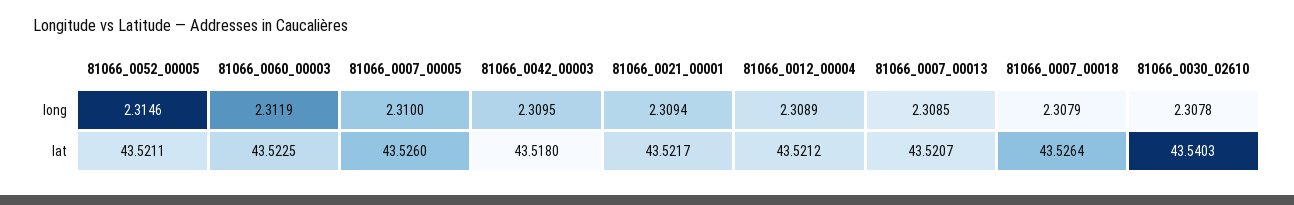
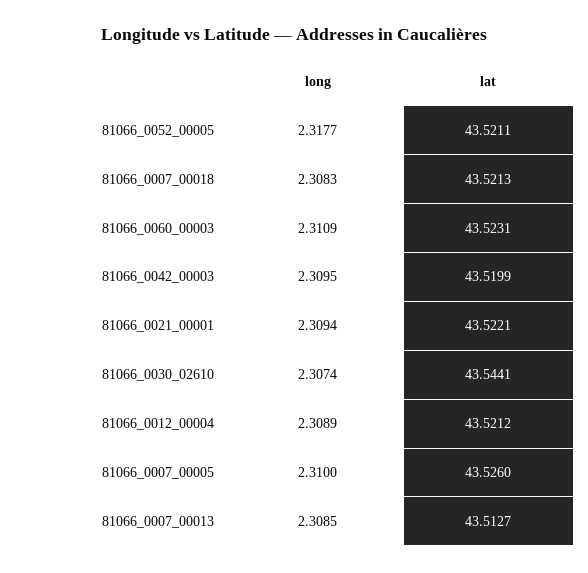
  {
    "81066_0052_00005": {
-     "long": 2.3146,
+     "long": 2.3177,
      "lat": 43.5211
    },
    "81066_0060_00003": {
-     "long": 2.3119,
+     "long": 2.3109,
-     "lat": 43.5225
+     "lat": 43.5231
    },
    "81066_0007_00005": {
      "long": 2.31,
      "lat": 43.526
    },
    "81066_0042_00003": {
      "long": 2.3095,
-     "lat": 43.518
+     "lat": 43.5199
    },
    "81066_0021_00001": {
      "long": 2.3094,
-     "lat": 43.5217
+     "lat": 43.5221
    },
    "81066_0012_00004": {
      "long": 2.3089,
      "lat": 43.5212
    },
    "81066_0007_00013": {
      "long": 2.3085,
-     "lat": 43.5207
+     "lat": 43.5127
    },
    "81066_0007_00018": {
-     "long": 2.3079,
+     "long": 2.3083,
-     "lat": 43.5264
+     "lat": 43.5213
    },
    "81066_0030_02610": {
-     "long": 2.3078,
+     "long": 2.3074,
-     "lat": 43.5403
+     "lat": 43.5441
    }
  }

